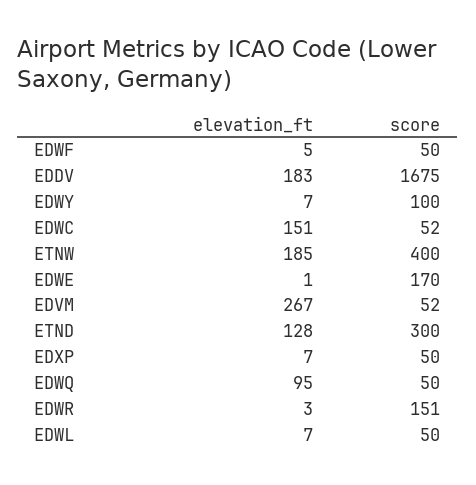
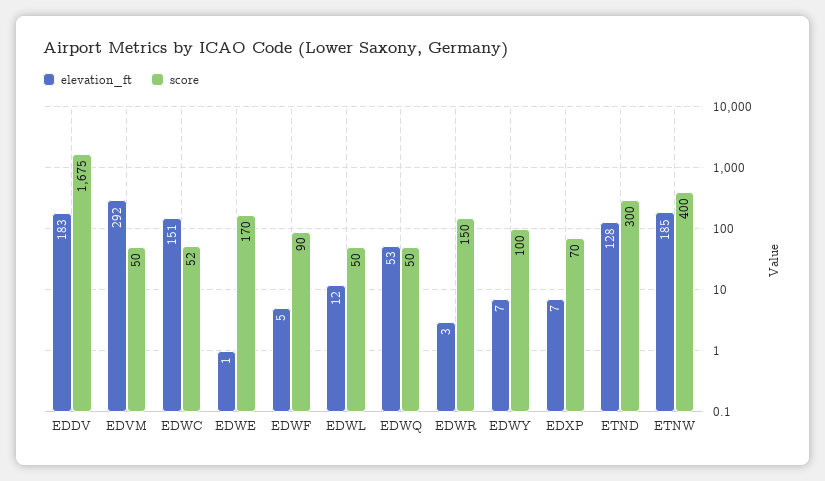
  {
    "elevation_ft": {
      "EDWF": 5,
      "EDDV": 183,
      "EDWY": 7,
      "EDWC": 151,
      "ETNW": 185,
      "EDWE": 1,
-     "EDVM": 267,
+     "EDVM": 292,
      "ETND": 128,
      "EDXP": 7,
-     "EDWQ": 95,
+     "EDWQ": 53,
      "EDWR": 3,
-     "EDWL": 7
+     "EDWL": 12
    },
    "score": {
-     "EDWF": 50,
+     "EDWF": 90,
      "EDDV": 1675,
      "EDWY": 100,
      "EDWC": 52,
      "ETNW": 400,
      "EDWE": 170,
-     "EDVM": 52,
+     "EDVM": 50,
      "ETND": 300,
-     "EDXP": 50,
+     "EDXP": 70,
      "EDWQ": 50,
-     "EDWR": 151,
+     "EDWR": 150,
      "EDWL": 50
    }
  }

